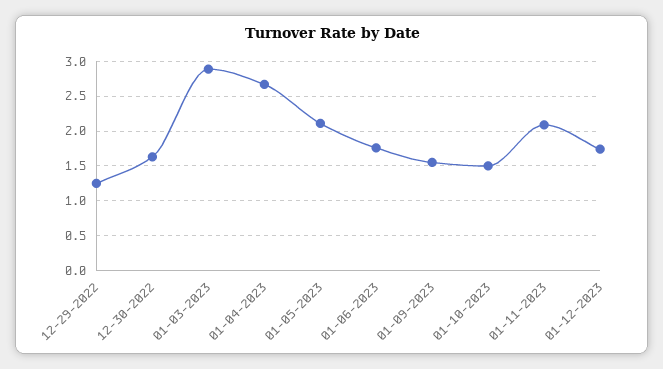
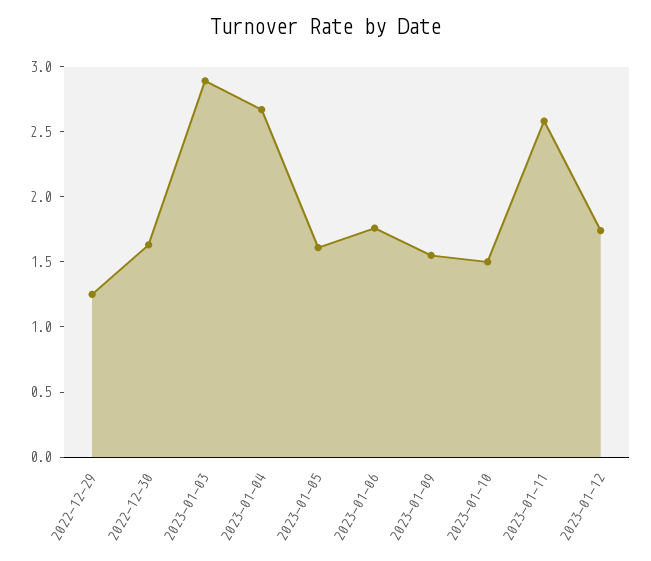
  {
    "12-29-2022": 1.3,
    "12-30-2022": 1.6,
    "01-03-2023": 2.9,
    "01-04-2023": 2.7,
-   "01-05-2023": 2.1,
+   "01-05-2023": 1.6,
    "01-06-2023": 1.8,
    "01-09-2023": 1.6,
    "01-10-2023": 1.5,
-   "01-11-2023": 2.1,
+   "01-11-2023": 2.6,
    "01-12-2023": 1.7
  }

